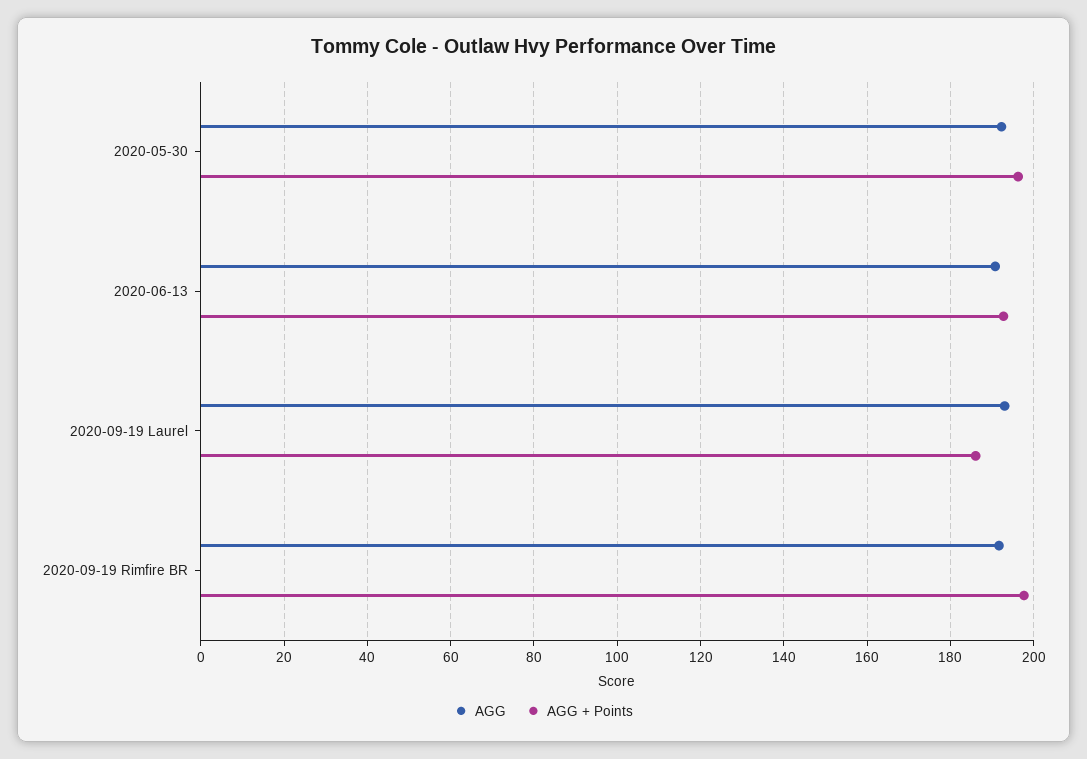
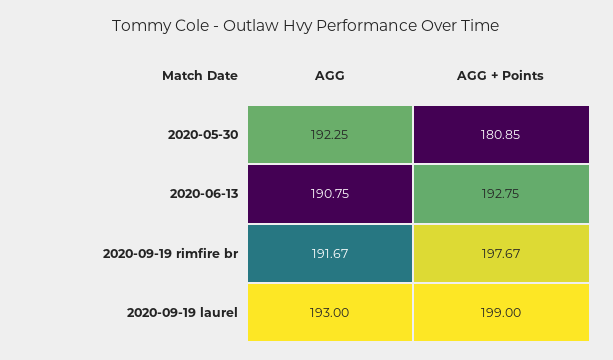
  {
    "AGG": {
      "2020-05-30": 192.25,
      "2020-06-13": 190.75,
      "2020-09-19 Laurel": 193,
      "2020-09-19 Rimfire BR": 191.67
    },
    "AGG + Points": {
-     "2020-05-30": 196,
+     "2020-05-30": 180.85,
      "2020-06-13": 192.75,
-     "2020-09-19 Laurel": 186,
+     "2020-09-19 Laurel": 199,
      "2020-09-19 Rimfire BR": 197.67
    }
  }

